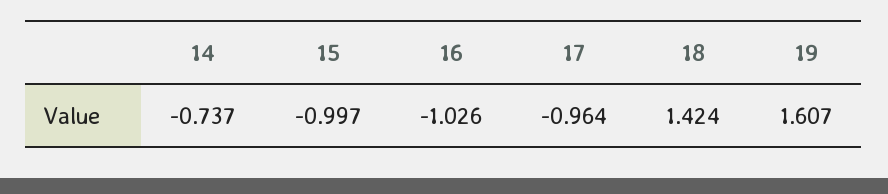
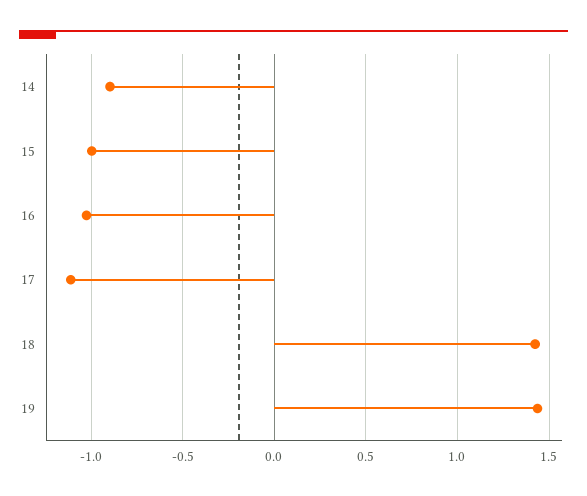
  {
-   "14": -0.737,
+   "14": -0.9,
    "15": -0.997,
    "16": -1.026,
-   "17": -0.964,
+   "17": -1.1,
    "18": 1.424,
-   "19": 1.607
+   "19": 1.45
  }

